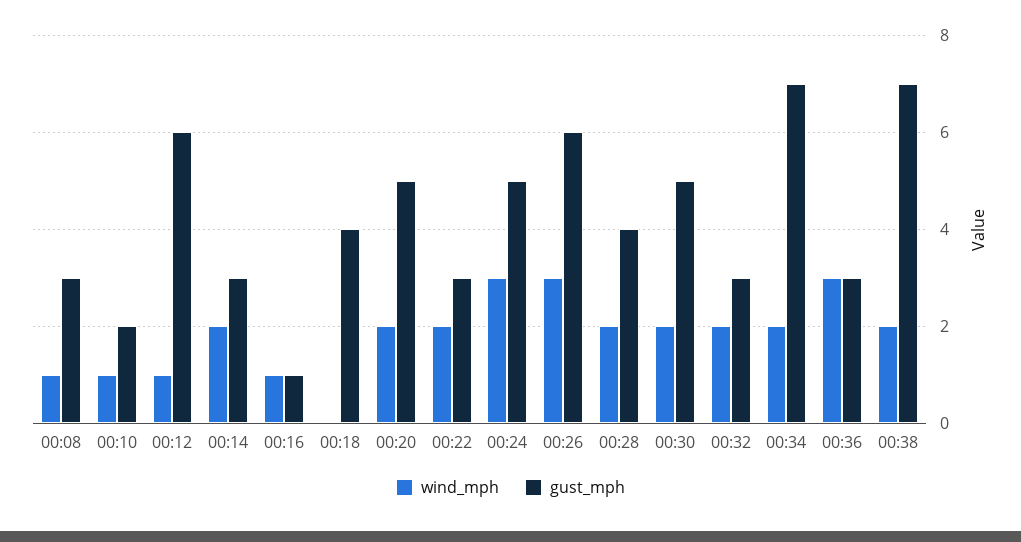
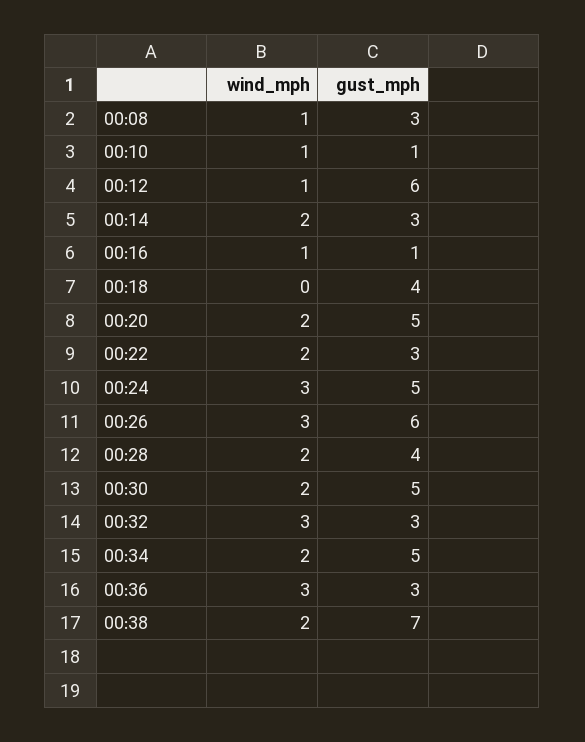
  {
    "wind_mph": {
      "00:08": 1,
      "00:10": 1,
      "00:12": 1,
      "00:14": 2,
      "00:16": 1,
      "00:18": 0,
      "00:20": 2,
      "00:22": 2,
      "00:24": 3,
      "00:26": 3,
      "00:28": 2,
      "00:30": 2,
-     "00:32": 2,
+     "00:32": 3,
      "00:34": 2,
      "00:36": 3,
      "00:38": 2
    },
    "gust_mph": {
      "00:08": 3,
-     "00:10": 2,
+     "00:10": 1,
      "00:12": 6,
      "00:14": 3,
      "00:16": 1,
      "00:18": 4,
      "00:20": 5,
      "00:22": 3,
      "00:24": 5,
      "00:26": 6,
      "00:28": 4,
      "00:30": 5,
      "00:32": 3,
-     "00:34": 7,
+     "00:34": 5,
      "00:36": 3,
      "00:38": 7
    }
  }

